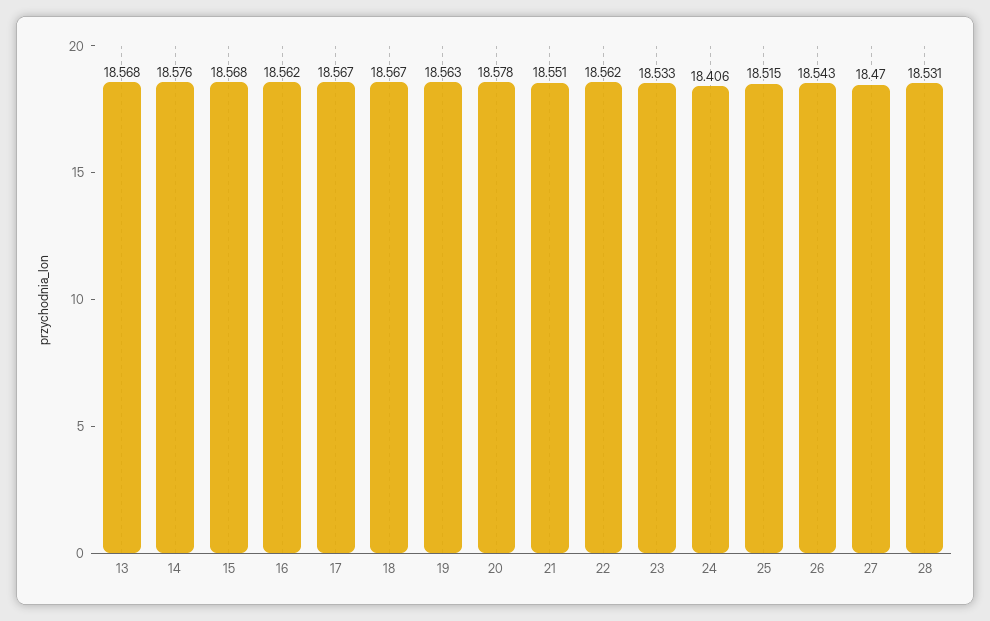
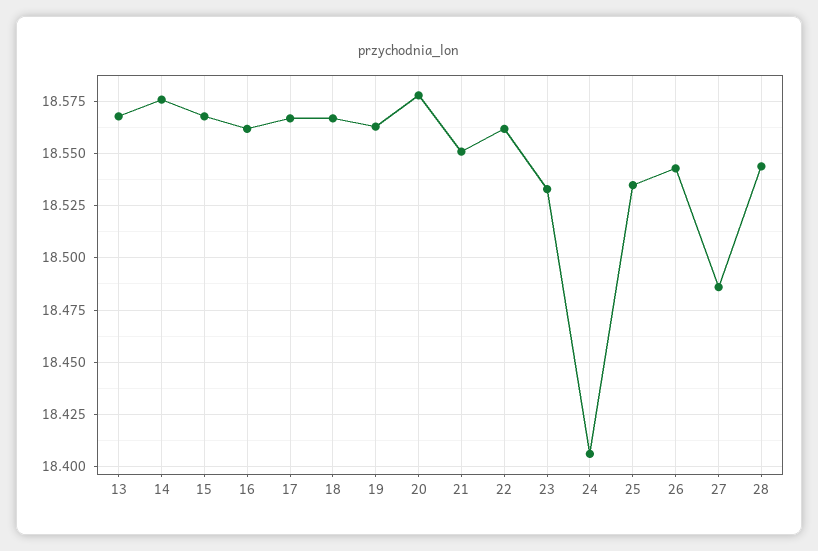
  {
    "13": 18.568,
    "14": 18.576,
    "15": 18.568,
    "16": 18.562,
    "17": 18.567,
    "18": 18.567,
    "19": 18.563,
    "20": 18.578,
    "21": 18.551,
    "22": 18.562,
    "23": 18.533,
    "24": 18.406,
-   "25": 18.515,
+   "25": 18.535,
    "26": 18.543,
-   "27": 18.47,
+   "27": 18.485,
-   "28": 18.531
+   "28": 18.545
  }

